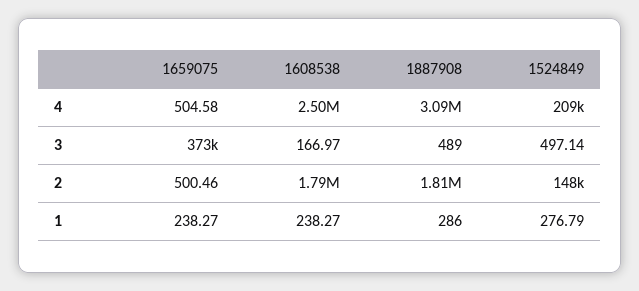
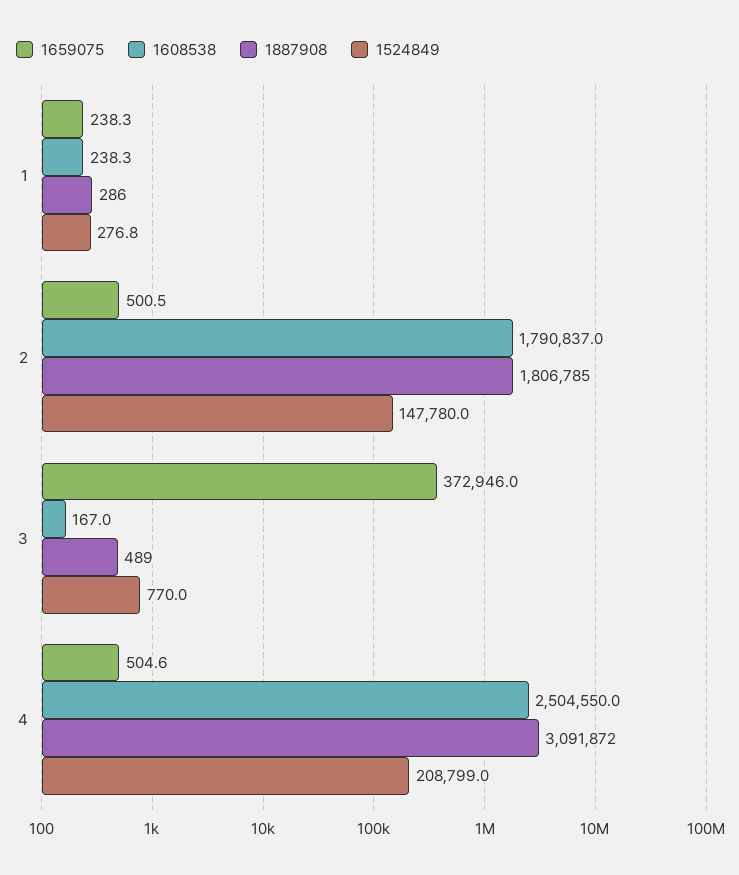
  {
    "1659075": {
      "4": 504.58,
      "3": 372946,
      "2": 500.46,
      "1": 238.27
    },
    "1608538": {
      "4": 2504550,
      "3": 166.97,
      "2": 1790837,
      "1": 238.27
    },
    "1887908": {
      "4": 3091872,
      "3": 489,
      "2": 1806785,
      "1": 286
    },
    "1524849": {
      "4": 208799,
-     "3": 497.14,
+     "3": 770,
      "2": 147780,
      "1": 276.79
    }
  }

